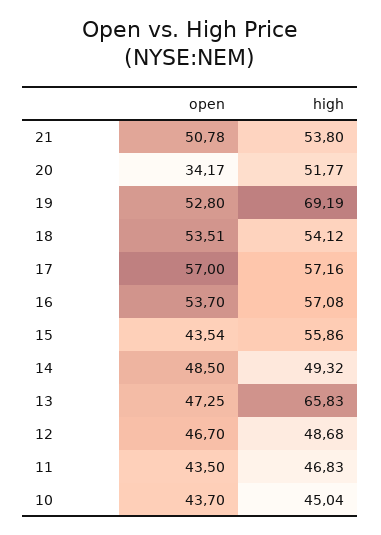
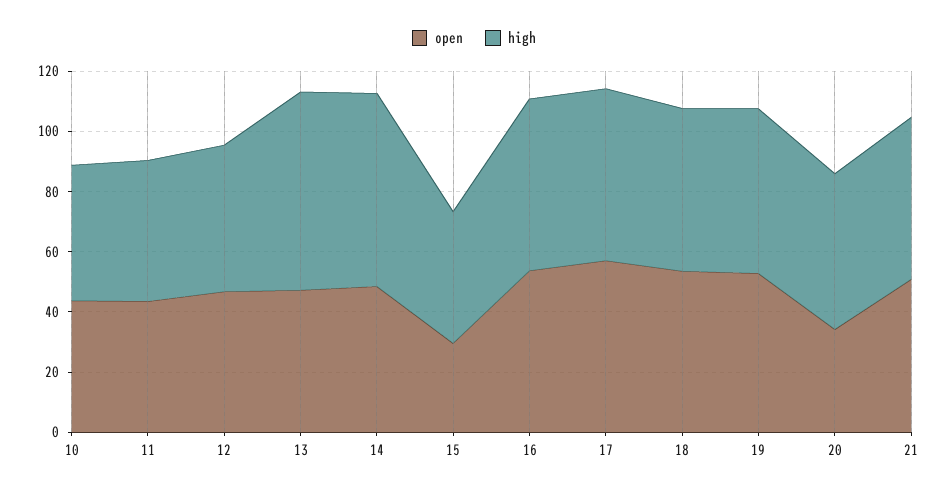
  {
    "open": {
      "21": 50.78,
      "20": 34.17,
      "19": 52.8,
      "18": 53.51,
      "17": 57,
      "16": 53.7,
-     "15": 43.54,
+     "15": 30,
      "14": 48.5,
      "13": 47.25,
      "12": 46.7,
      "11": 43.5,
      "10": 43.7
    },
    "high": {
      "21": 53.8,
      "20": 51.77,
-     "19": 69.19,
+     "19": 55,
      "18": 54.12,
      "17": 57.16,
      "16": 57.08,
-     "15": 55.86,
+     "15": 45,
-     "14": 49.32,
+     "14": 65,
      "13": 65.83,
      "12": 48.68,
      "11": 46.83,
      "10": 45.04
    }
  }

